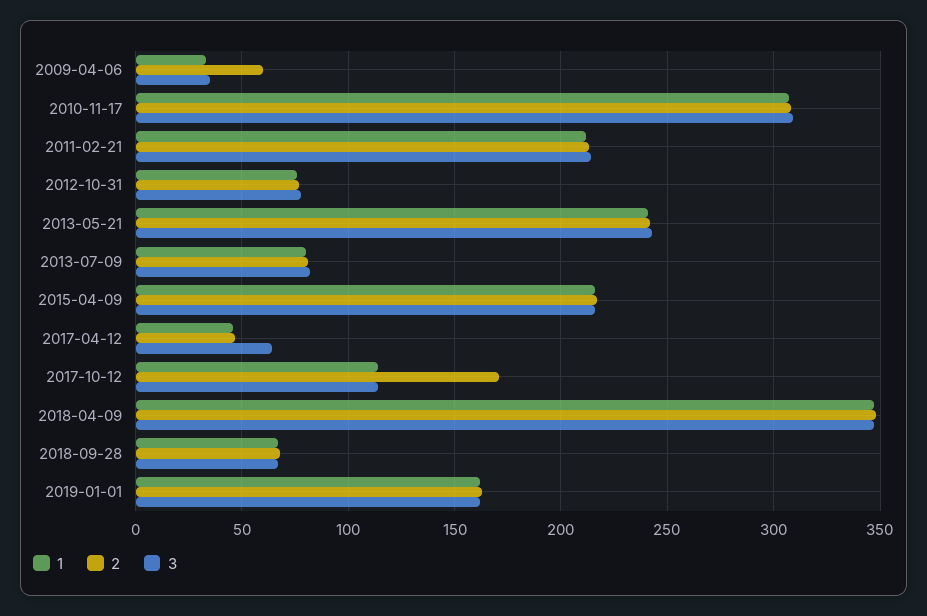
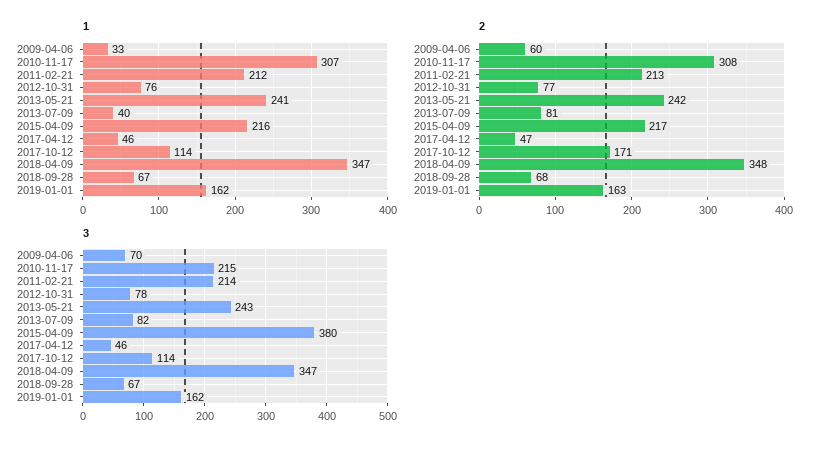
  {
    "1": {
      "2009-04-06": 33,
      "2010-11-17": 307,
      "2011-02-21": 212,
      "2012-10-31": 76,
      "2013-05-21": 241,
-     "2013-07-09": 80,
+     "2013-07-09": 40,
      "2015-04-09": 216,
      "2017-04-12": 46,
      "2017-10-12": 114,
      "2018-04-09": 347,
      "2018-09-28": 67,
      "2019-01-01": 162
    },
    "2": {
      "2009-04-06": 60,
      "2010-11-17": 308,
      "2011-02-21": 213,
      "2012-10-31": 77,
      "2013-05-21": 242,
      "2013-07-09": 81,
      "2015-04-09": 217,
      "2017-04-12": 47,
      "2017-10-12": 171,
      "2018-04-09": 348,
      "2018-09-28": 68,
      "2019-01-01": 163
    },
    "3": {
-     "2009-04-06": 35,
+     "2009-04-06": 70,
-     "2010-11-17": 310,
+     "2010-11-17": 215,
      "2011-02-21": 214,
      "2012-10-31": 78,
      "2013-05-21": 243,
      "2013-07-09": 82,
-     "2015-04-09": 215,
+     "2015-04-09": 380,
-     "2017-04-12": 65,
+     "2017-04-12": 46,
      "2017-10-12": 114,
      "2018-04-09": 347,
      "2018-09-28": 67,
      "2019-01-01": 162
    }
  }

